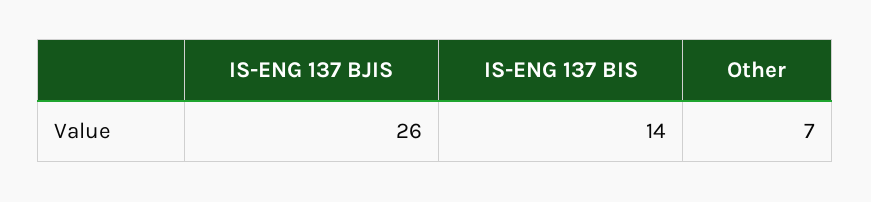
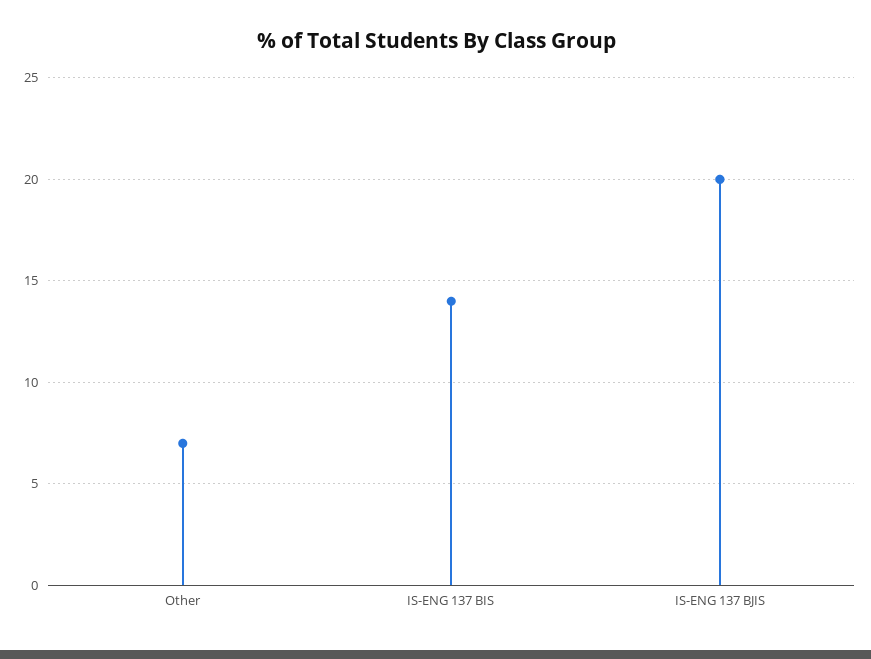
  {
-   "IS-ENG 137 BJIS": 26,
+   "IS-ENG 137 BJIS": 20,
    "IS-ENG 137 BIS": 14,
    "Other": 7
  }

